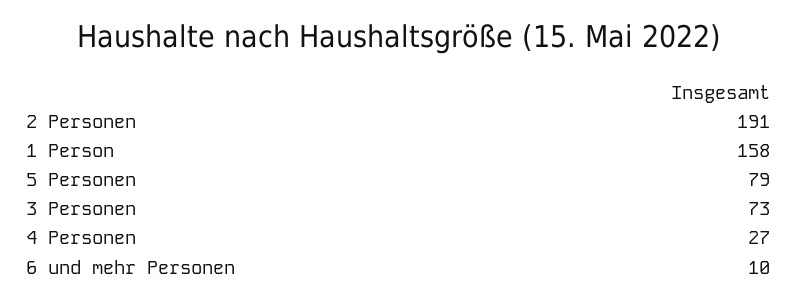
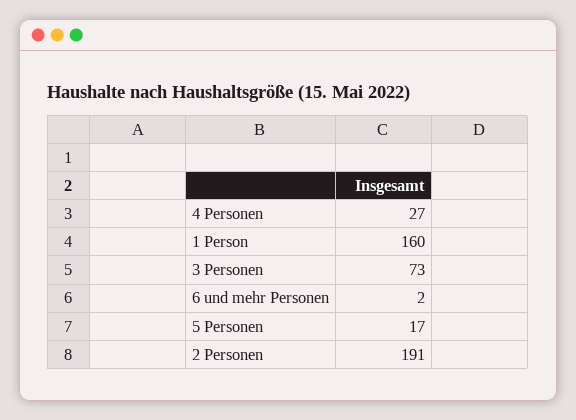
  {
    "2 Personen": 191,
-   "1 Person": 158,
+   "1 Person": 160,
-   "5 Personen": 79,
+   "5 Personen": 17,
    "3 Personen": 73,
    "4 Personen": 27,
-   "6 und mehr Personen": 10
+   "6 und mehr Personen": 2
  }

